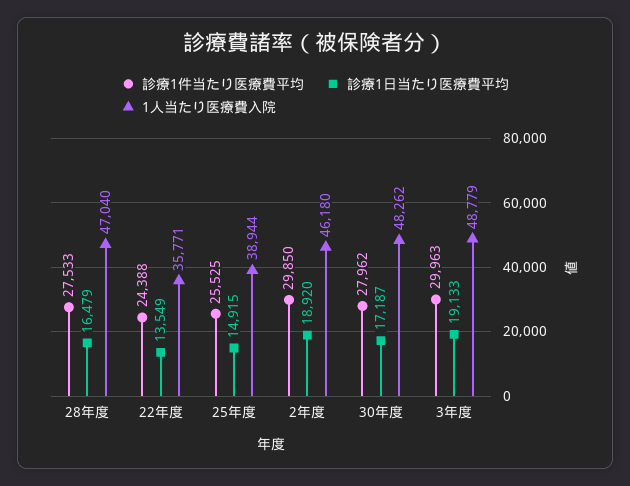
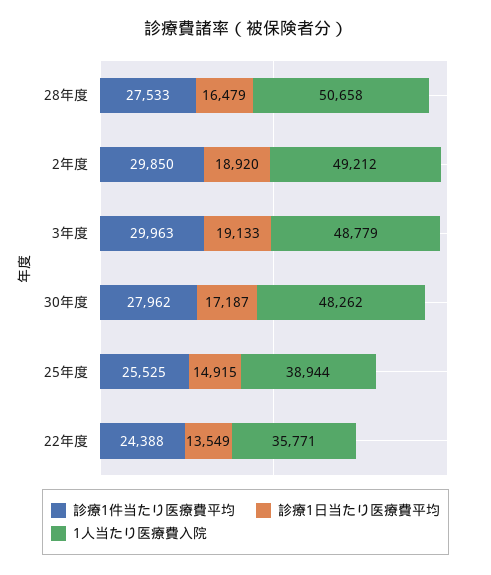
  {
    "診療1件当たり医療費平均": {
      "28年度": 27533,
      "22年度": 24388,
      "25年度": 25525,
      "2年度": 29850,
      "30年度": 27962,
      "3年度": 29963
    },
    "診療1日当たり医療費平均": {
      "28年度": 16479,
      "22年度": 13549,
      "25年度": 14915,
      "2年度": 18920,
      "30年度": 17187,
      "3年度": 19133
    },
    "1人当たり医療費入院": {
-     "28年度": 47040,
+     "28年度": 50658,
      "22年度": 35771,
      "25年度": 38944,
-     "2年度": 46180,
+     "2年度": 49212,
      "30年度": 48262,
      "3年度": 48779
    }
  }

